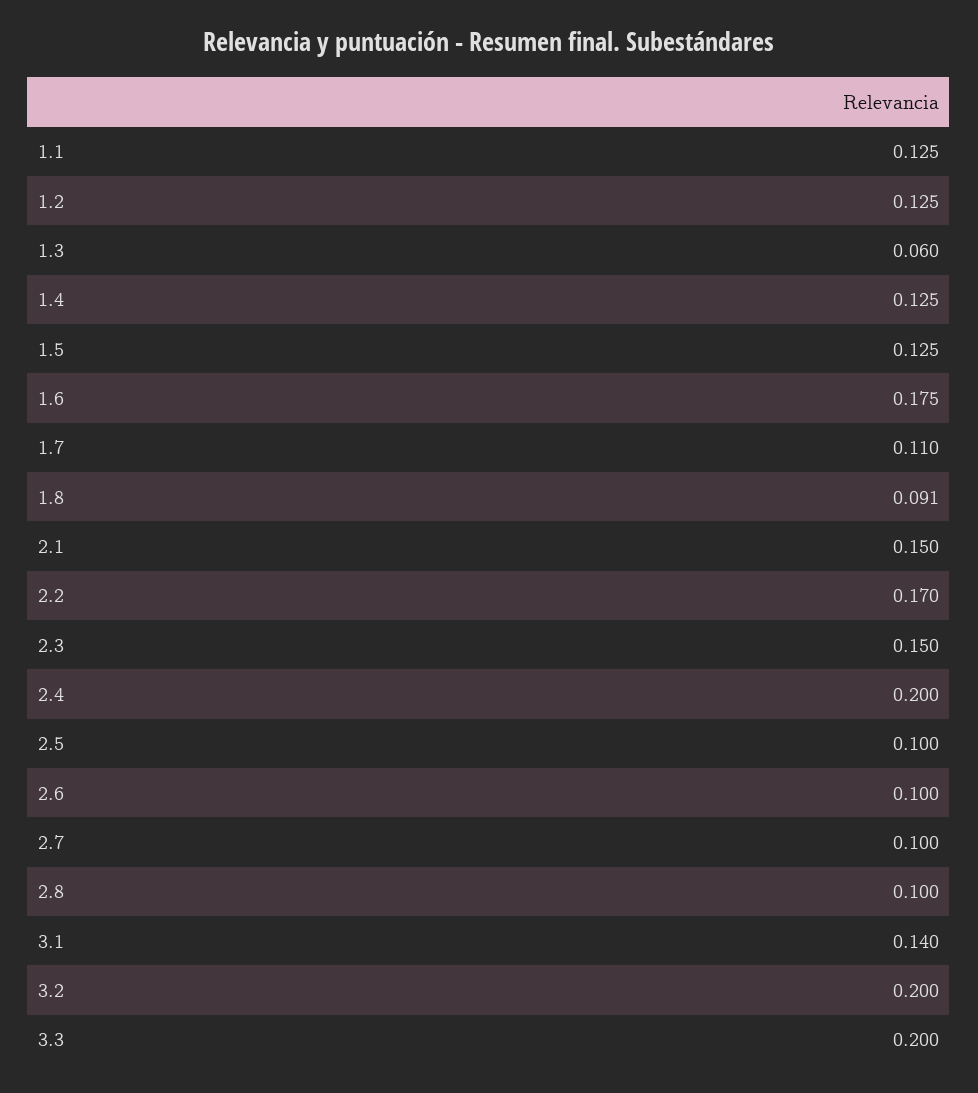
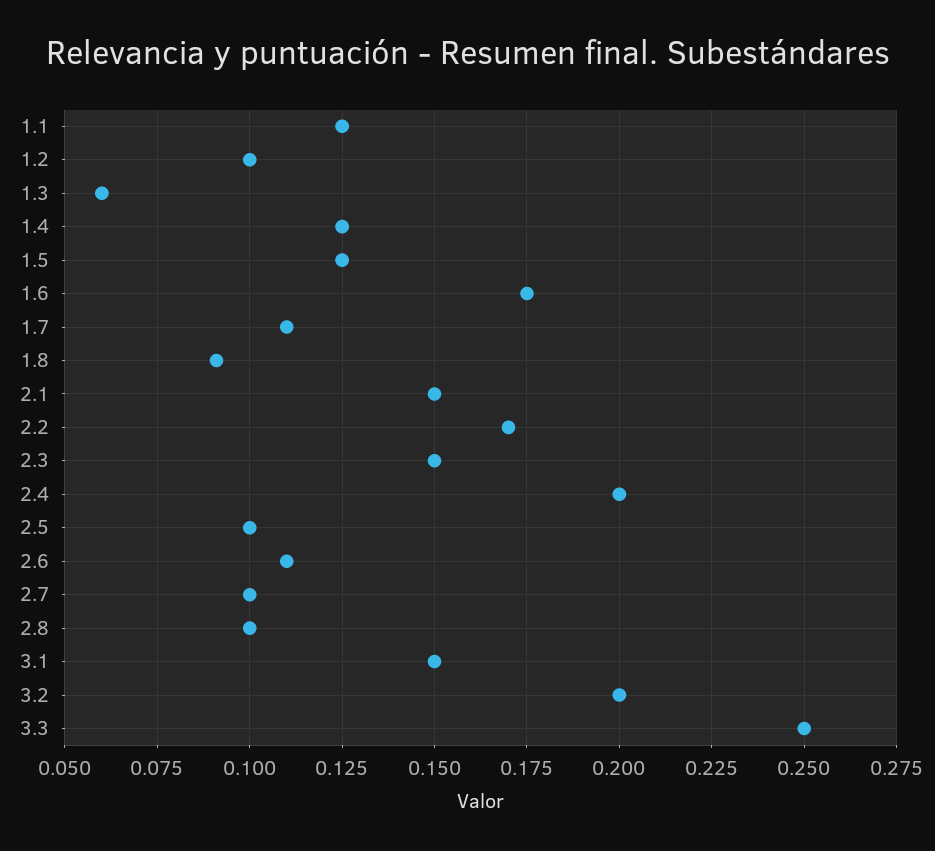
  {
    "1.1": 0.125,
-   "1.2": 0.125,
+   "1.2": 0.1,
    "1.3": 0.06,
    "1.4": 0.125,
    "1.5": 0.125,
    "1.6": 0.175,
    "1.7": 0.11,
    "1.8": 0.091,
    "2.1": 0.15,
    "2.2": 0.17,
    "2.3": 0.15,
    "2.4": 0.2,
    "2.5": 0.1,
-   "2.6": 0.1,
+   "2.6": 0.11,
    "2.7": 0.1,
    "2.8": 0.1,
-   "3.1": 0.14,
+   "3.1": 0.15,
    "3.2": 0.2,
-   "3.3": 0.2
+   "3.3": 0.25
  }

